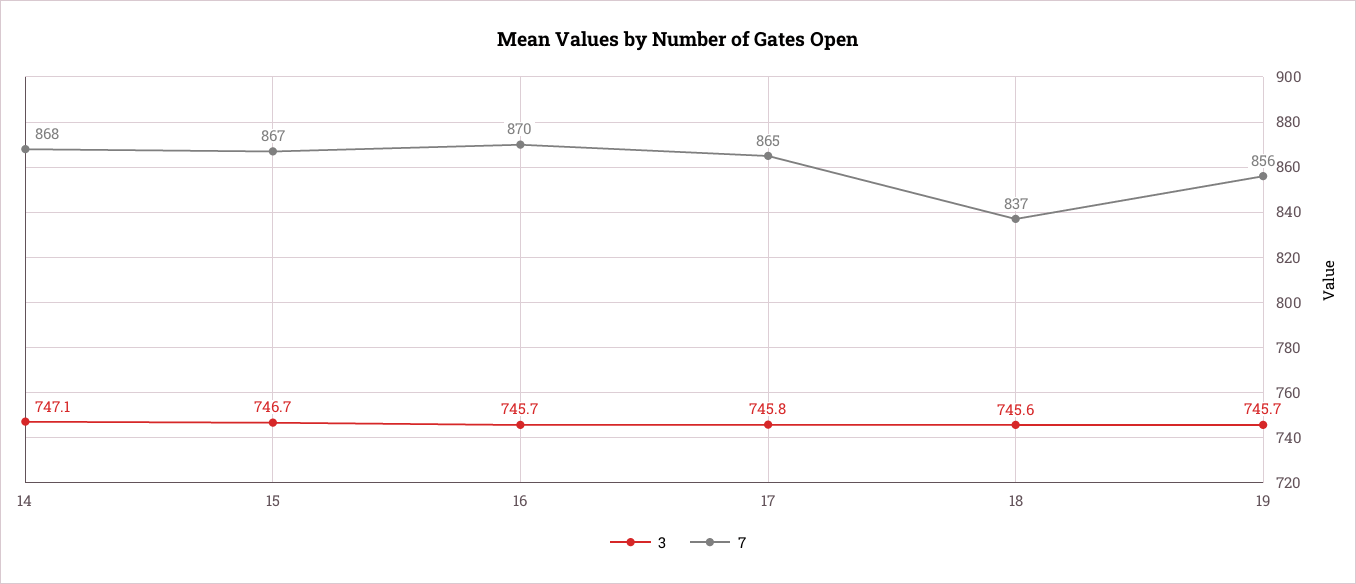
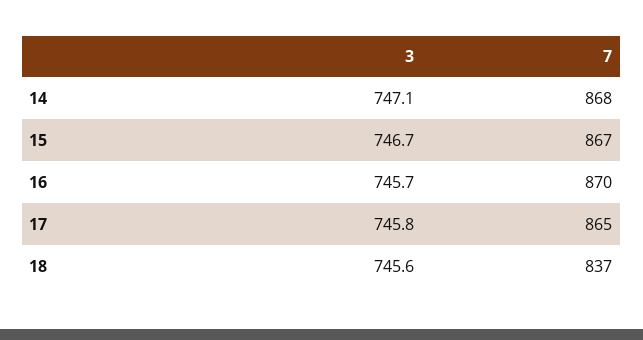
  {
    "3": {
      "14": 747.1,
      "15": 746.7,
      "16": 745.7,
      "17": 745.8,
-     "18": 745.6,
+     "18": 745.6
-     "19": 745.7
    },
    "7": {
      "14": 868,
      "15": 867,
      "16": 870,
      "17": 865,
-     "18": 837,
+     "18": 837
-     "19": 856
    }
  }

